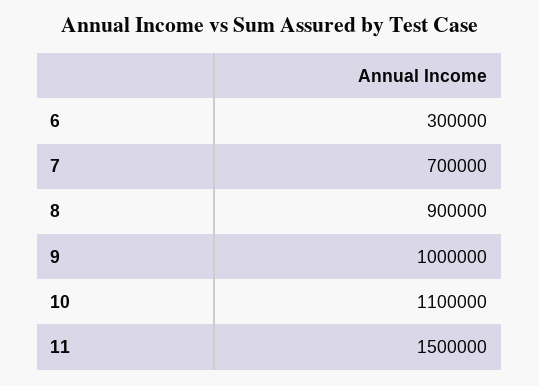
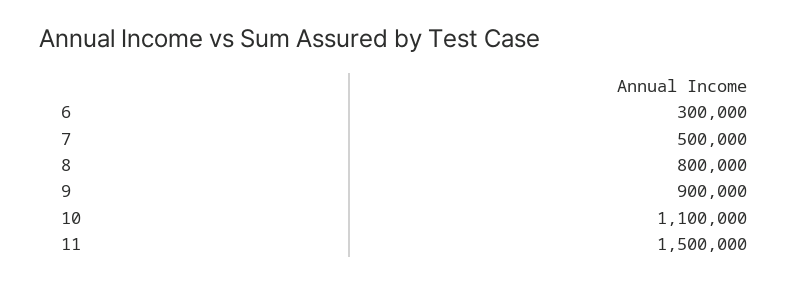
  {
    "6": 300000,
-   "7": 700000,
+   "7": 500000,
-   "8": 900000,
+   "8": 800000,
-   "9": 1000000,
+   "9": 900000,
    "10": 1100000,
    "11": 1500000
  }

